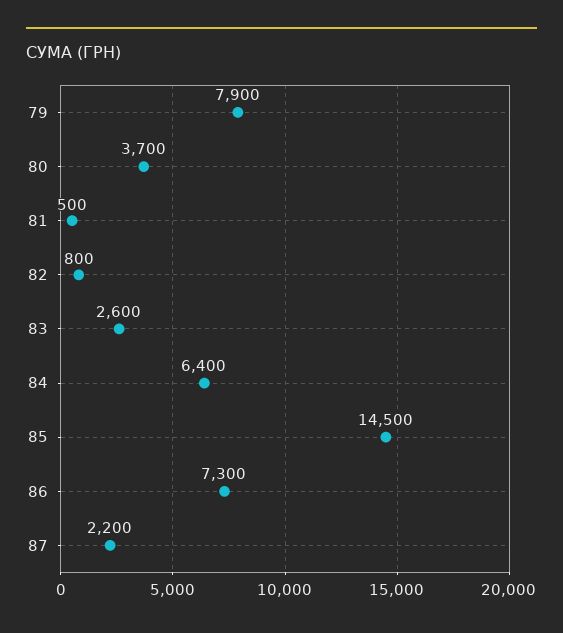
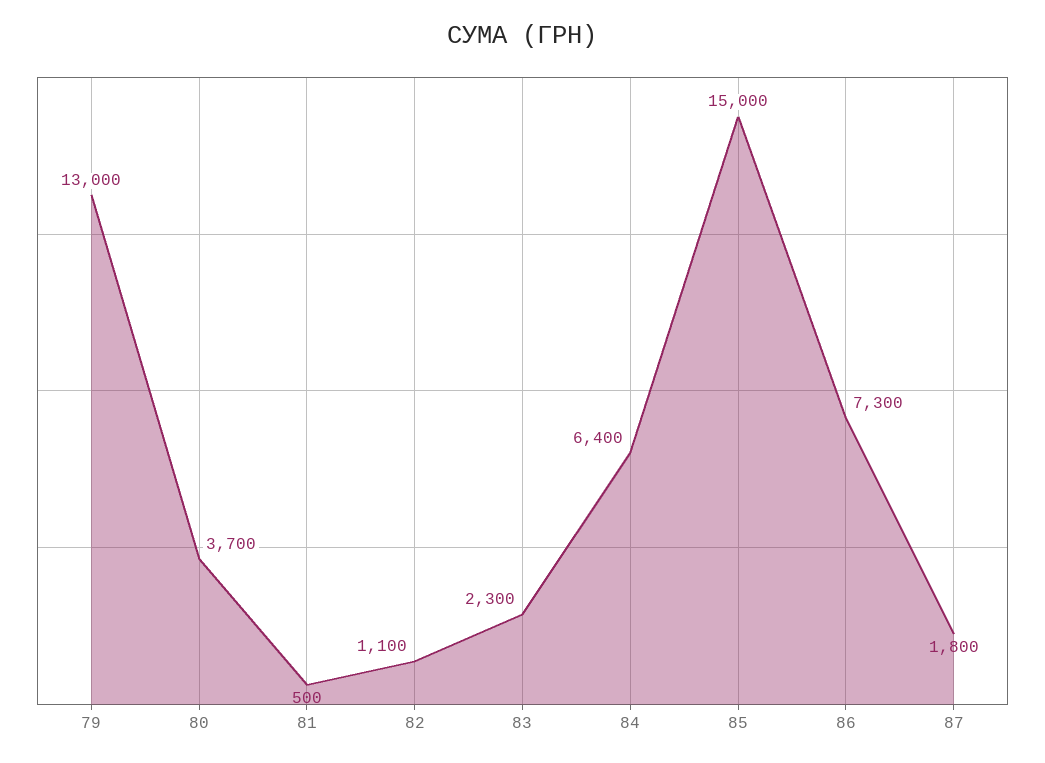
  {
-   "79": 7900,
+   "79": 13000,
    "80": 3700,
    "81": 500,
-   "82": 800,
+   "82": 1100,
-   "83": 2600,
+   "83": 2300,
    "84": 6400,
-   "85": 14500,
+   "85": 15000,
    "86": 7300,
-   "87": 2200
+   "87": 1800
  }

